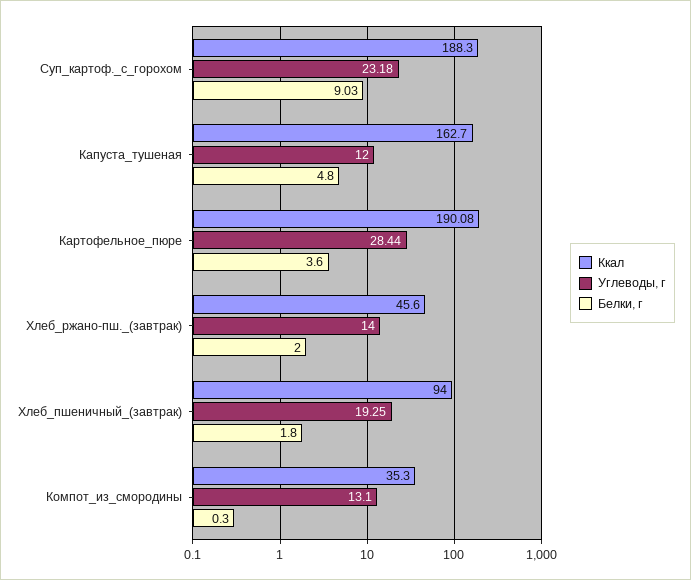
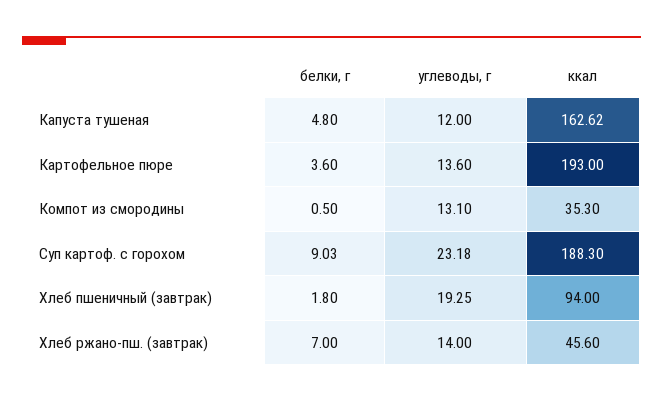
  {
    "Ккал": {
      "Суп_картоф._с_горохом": 188.3,
-     "Капуста_тушеная": 162.7,
+     "Капуста_тушеная": 162.62,
-     "Картофельное_пюре": 190.08,
+     "Картофельное_пюре": 193,
      "Хлеб_ржано-пш._(завтрак)": 45.6,
      "Хлеб_пшеничный_(завтрак)": 94,
      "Компот_из_смородины": 35.3
    },
    "Углеводы, г": {
      "Суп_картоф._с_горохом": 23.18,
      "Капуста_тушеная": 12,
-     "Картофельное_пюре": 28.44,
+     "Картофельное_пюре": 13.6,
      "Хлеб_ржано-пш._(завтрак)": 14,
      "Хлеб_пшеничный_(завтрак)": 19.25,
      "Компот_из_смородины": 13.1
    },
    "Белки, г": {
      "Суп_картоф._с_горохом": 9.03,
      "Капуста_тушеная": 4.8,
      "Картофельное_пюре": 3.6,
-     "Хлеб_ржано-пш._(завтрак)": 2,
+     "Хлеб_ржано-пш._(завтрак)": 7,
      "Хлеб_пшеничный_(завтрак)": 1.8,
-     "Компот_из_смородины": 0.3
+     "Компот_из_смородины": 0.5
    }
  }

